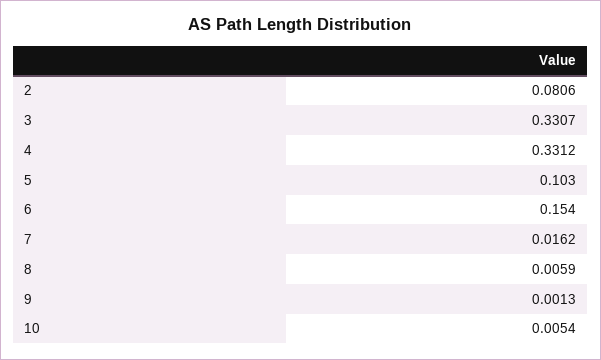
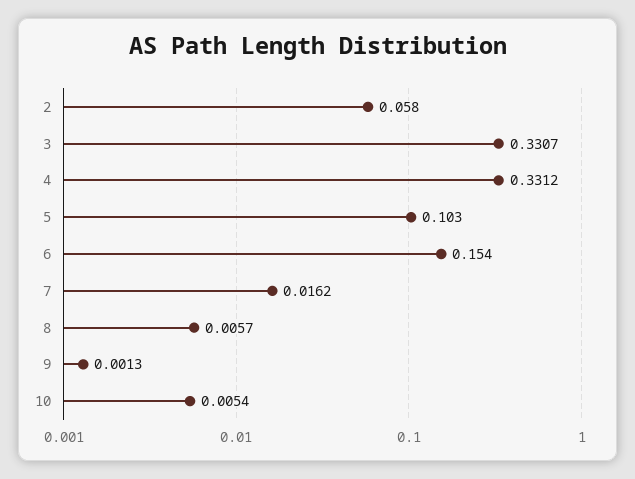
  {
-   "2": 0.0806,
+   "2": 0.058,
    "3": 0.3307,
    "4": 0.3312,
    "5": 0.103,
    "6": 0.154,
    "7": 0.0162,
-   "8": 0.0059,
+   "8": 0.0057,
    "9": 0.0013,
    "10": 0.0054
  }

